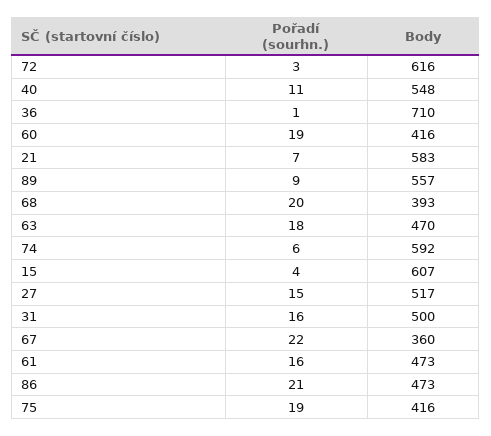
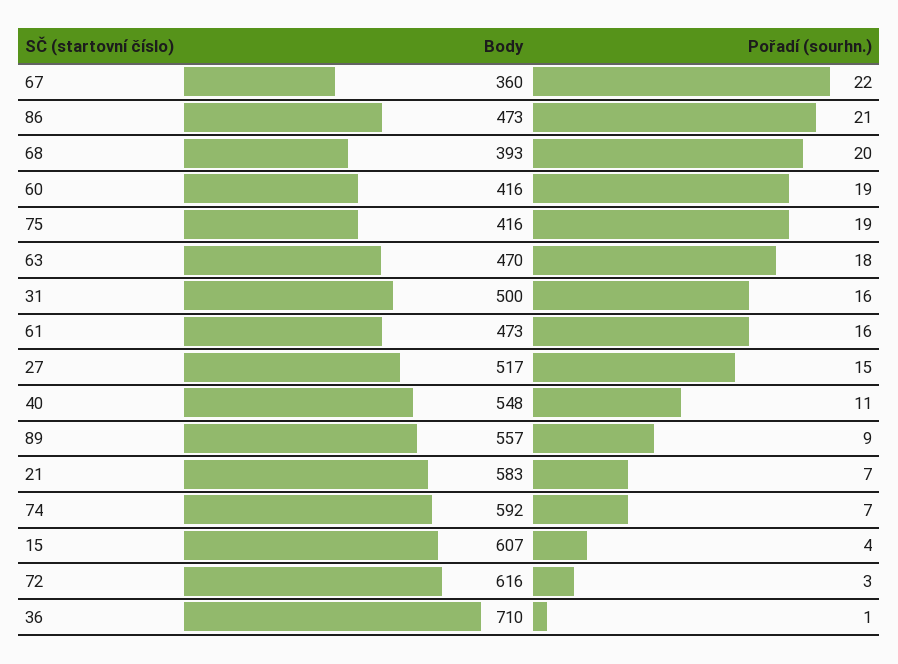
  {
    "Pořadí (sourhn.)": {
      "72": 3,
      "40": 11,
      "36": 1,
      "60": 19,
      "21": 7,
      "89": 9,
      "68": 20,
      "63": 18,
-     "74": 6,
+     "74": 7,
      "15": 4,
      "27": 15,
      "31": 16,
      "67": 22,
      "61": 16,
      "86": 21,
      "75": 19
    },
    "Body": {
      "72": 616,
      "40": 548,
      "36": 710,
      "60": 416,
      "21": 583,
      "89": 557,
      "68": 393,
      "63": 470,
      "74": 592,
      "15": 607,
      "27": 517,
      "31": 500,
      "67": 360,
      "61": 473,
      "86": 473,
      "75": 416
    }
  }

